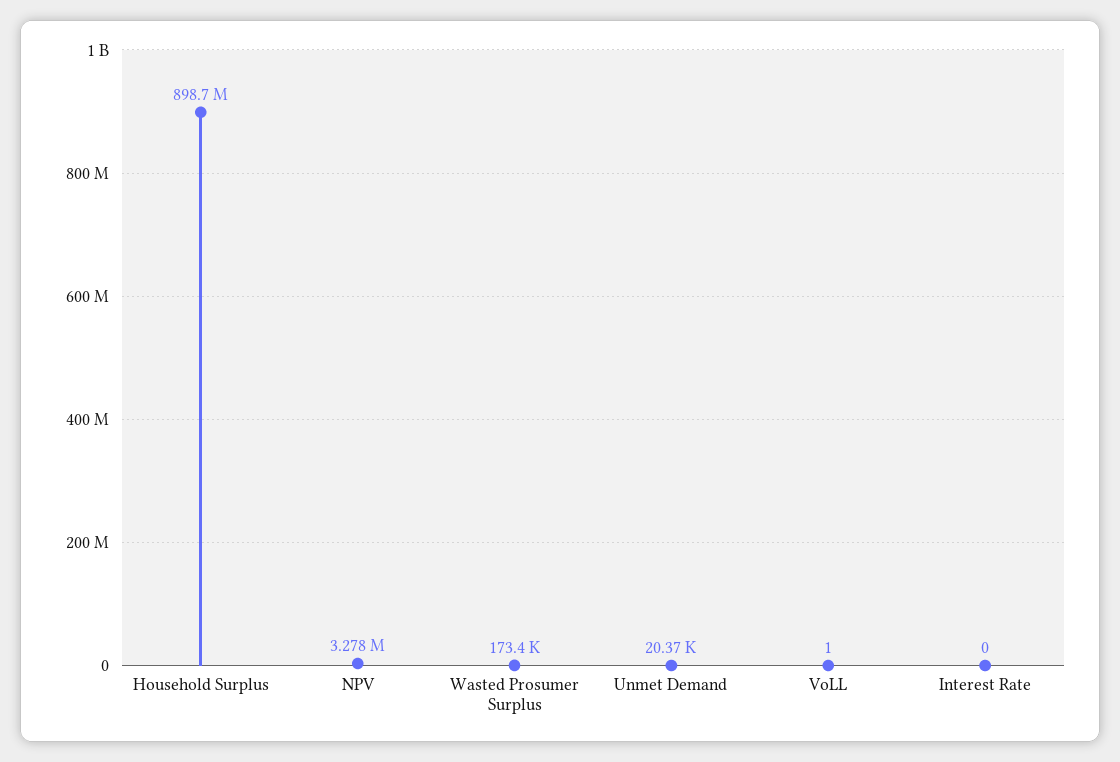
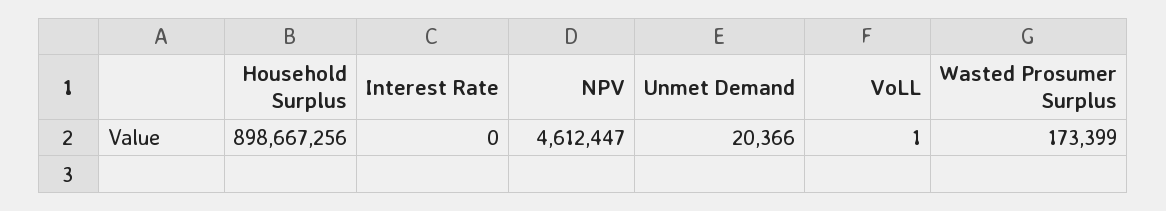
  {
    "Household Surplus": 898667256,
-   "NPV": 3278000,
+   "NPV": 4612447,
    "Wasted Prosumer Surplus": 173399,
    "Unmet Demand": 20366,
    "VoLL": 1,
    "Interest Rate": 0
  }

